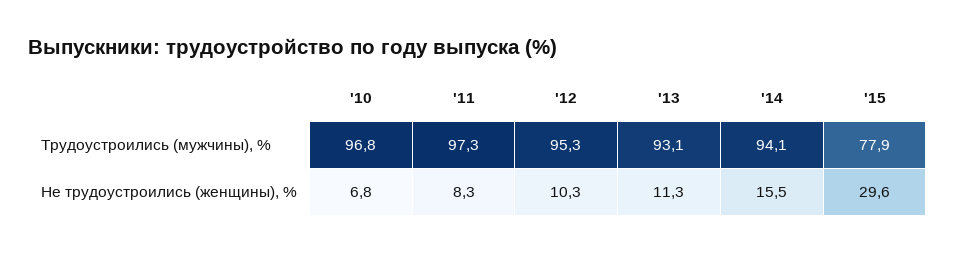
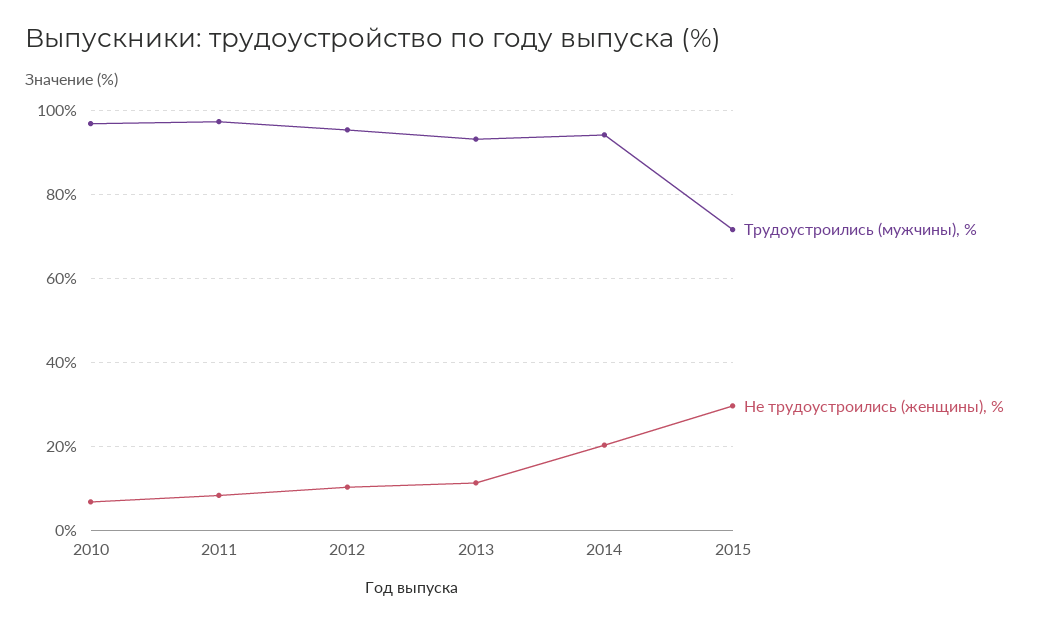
  {
    "Трудоустроились (мужчины), %": {
      "'10": 96.8,
      "'11": 97.3,
      "'12": 95.3,
      "'13": 93.1,
      "'14": 94.1,
-     "'15": 77.9
+     "'15": 72
    },
    "Не трудоустроились (женщины), %": {
      "'10": 6.8,
      "'11": 8.3,
      "'12": 10.3,
      "'13": 11.3,
-     "'14": 15.5,
+     "'14": 20,
      "'15": 29.6
    }
  }

